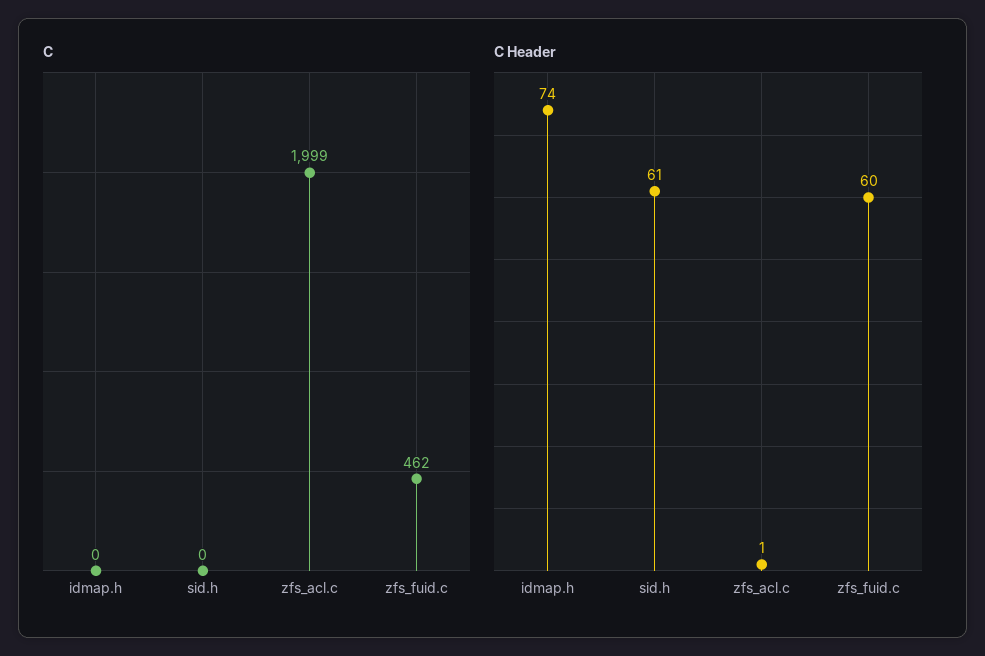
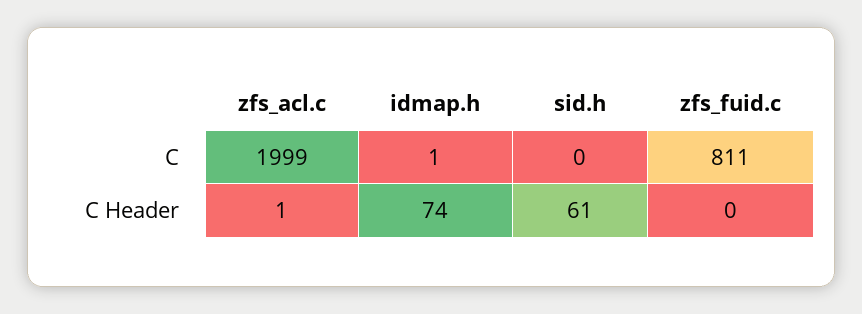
  {
    "C": {
-     "idmap.h": 0,
+     "idmap.h": 1,
      "sid.h": 0,
      "zfs_acl.c": 1999,
-     "zfs_fuid.c": 462
+     "zfs_fuid.c": 811
    },
    "C Header": {
      "idmap.h": 74,
      "sid.h": 61,
      "zfs_acl.c": 1,
-     "zfs_fuid.c": 60
+     "zfs_fuid.c": 0
    }
  }

